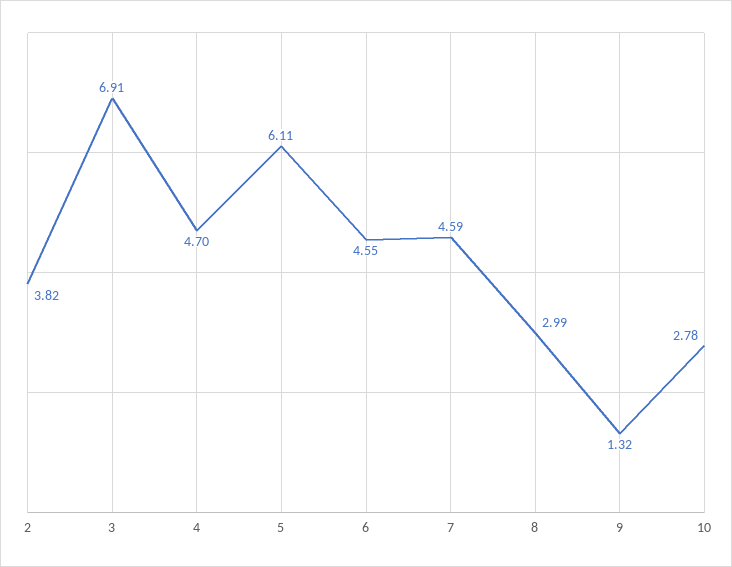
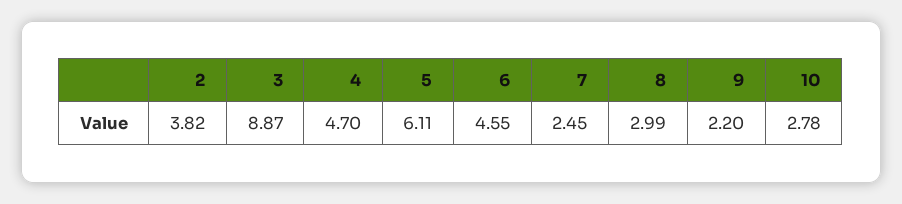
  {
    "2": 3.82,
-   "3": 6.91,
+   "3": 8.87,
    "4": 4.7,
    "5": 6.11,
    "6": 4.55,
-   "7": 4.59,
+   "7": 2.45,
    "8": 2.99,
-   "9": 1.32,
+   "9": 2.2,
    "10": 2.78
  }

